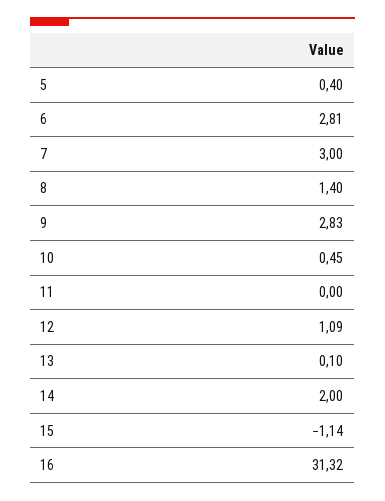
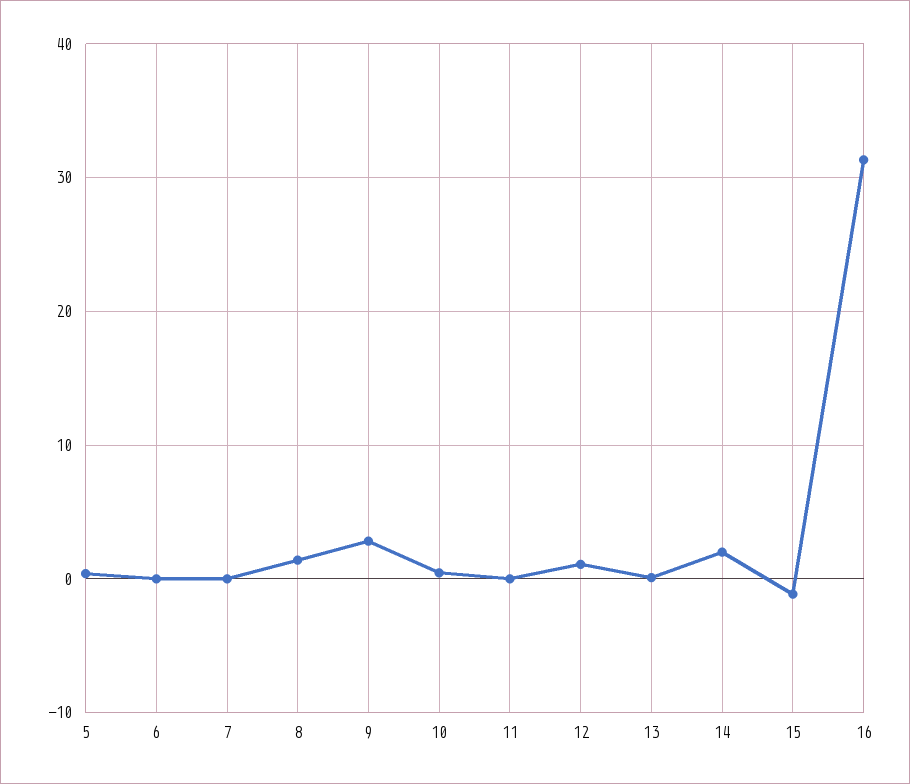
  {
    "5": 0.4,
-   "6": 2.81,
+   "6": 0,
-   "7": 3,
+   "7": 0,
    "8": 1.4,
    "9": 2.83,
    "10": 0.45,
    "11": 0,
    "12": 1.09,
    "13": 0.1,
    "14": 2,
    "15": -1.14,
    "16": 31.32
  }

